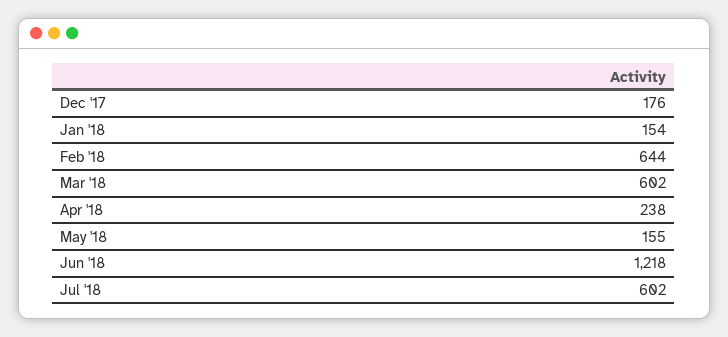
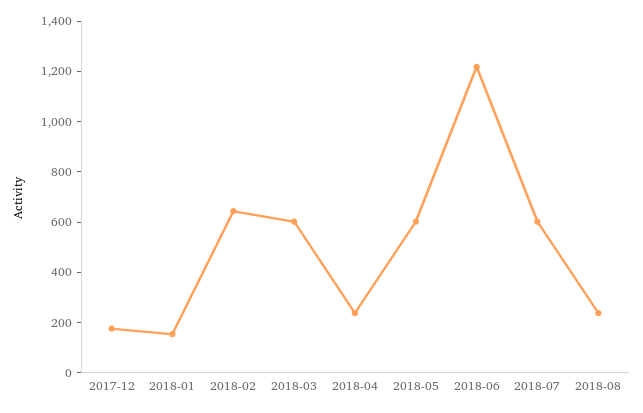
  {
    "Dec '17": 176,
    "Jan '18": 154,
    "Feb '18": 644,
    "Mar '18": 602,
    "Apr '18": 238,
-   "May '18": 155,
+   "May '18": 600,
    "Jun '18": 1218,
-   "Jul '18": 602
+   "Jul '18": 602,
+   "2018-08": 250
  }

